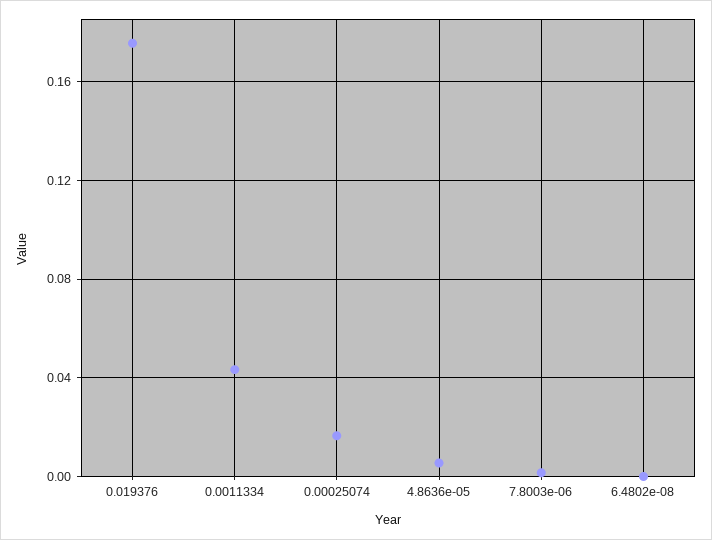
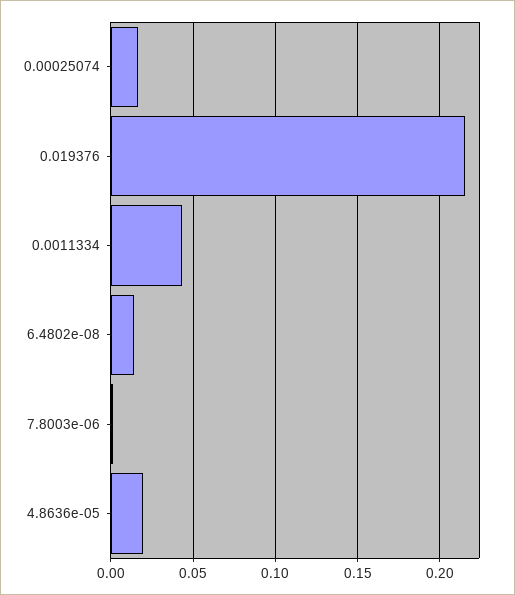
  {
-   "0.019376": 0.175,
+   "0.019376": 0.215,
    "0.0011334": 0.045,
    "0.00025074": 0.015,
-   "4.8636e-05": 0.005,
+   "4.8636e-05": 0.02,
    "7.8003e-06": 0,
-   "6.4802e-08": 0
+   "6.4802e-08": 0.015
  }

